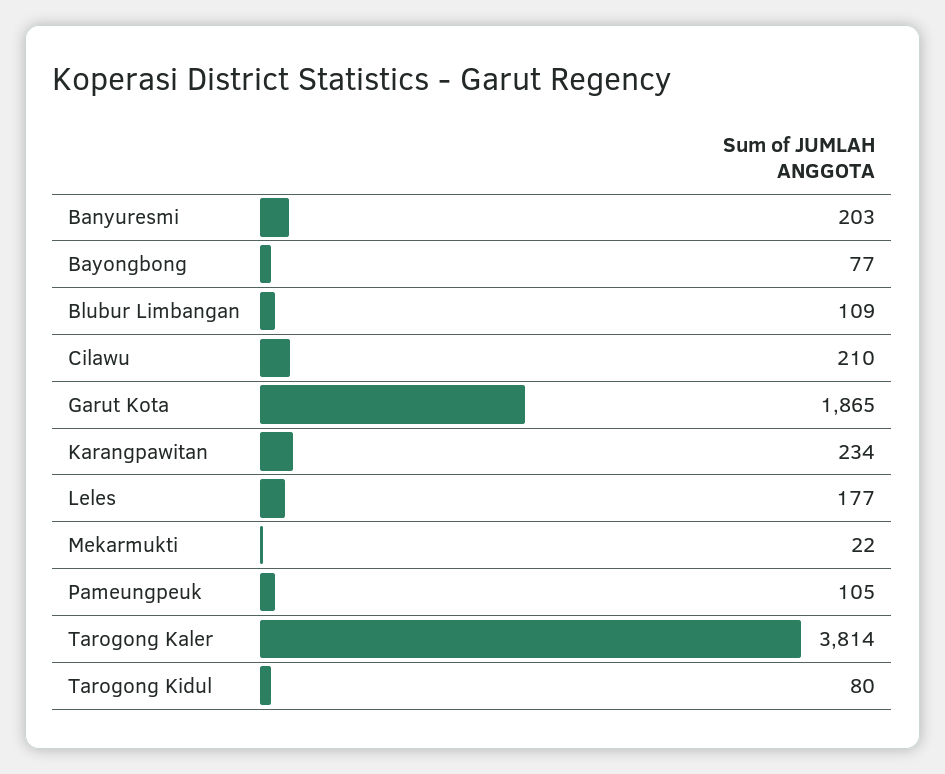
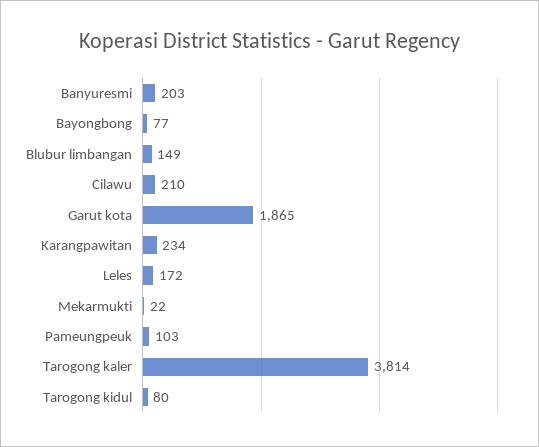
  {
    "Banyuresmi": 203,
    "Bayongbong": 77,
-   "Blubur Limbangan": 109,
+   "Blubur Limbangan": 149,
    "Cilawu": 210,
    "Garut Kota": 1865,
    "Karangpawitan": 234,
-   "Leles": 177,
+   "Leles": 172,
    "Mekarmukti": 22,
-   "Pameungpeuk": 105,
+   "Pameungpeuk": 103,
    "Tarogong Kaler": 3814,
    "Tarogong Kidul": 80
  }

